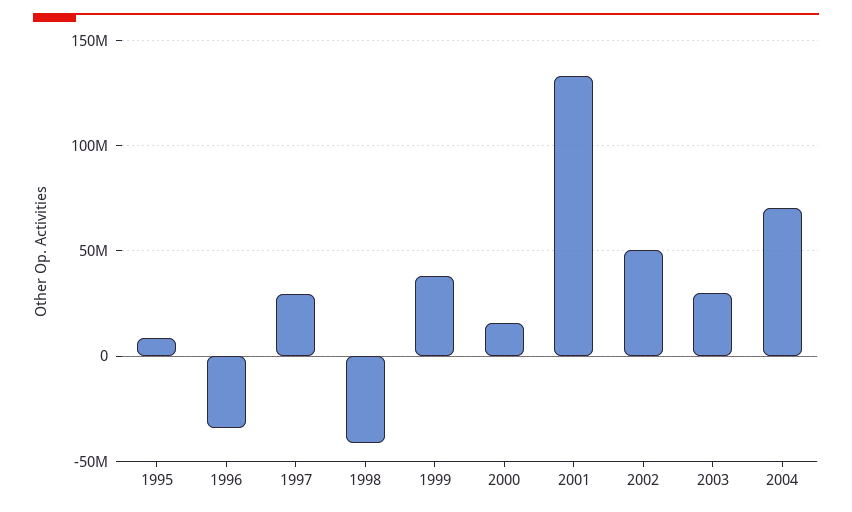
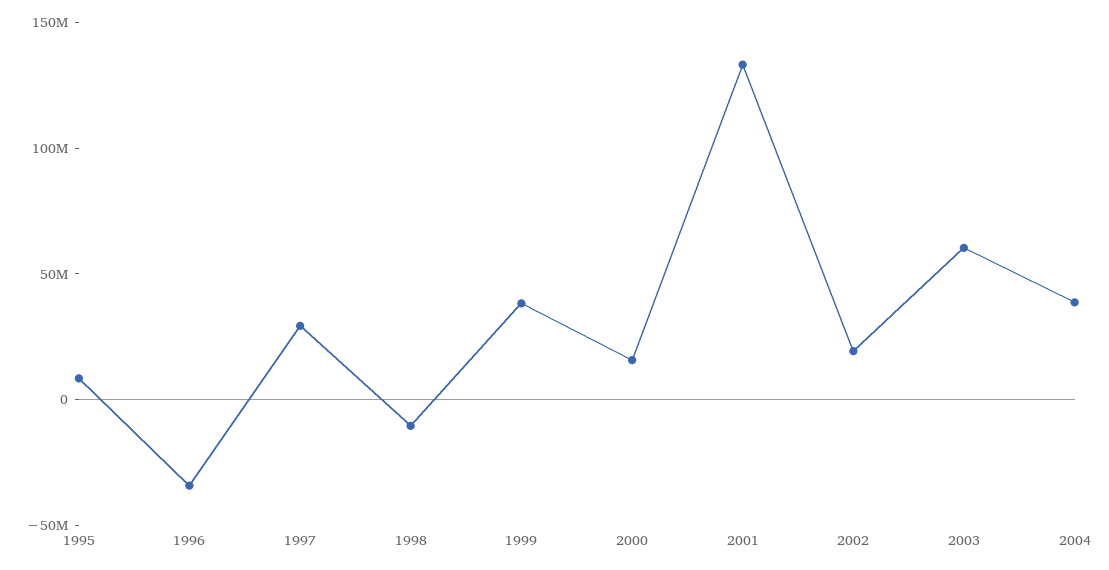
  {
    "1995": 10000000,
    "1996": -35000000,
    "1997": 30000000,
-   "1998": -40000000,
+   "1998": -10000000,
    "1999": 40000000,
    "2000": 15000000,
    "2001": 135000000,
-   "2002": 50000000,
+   "2002": 20000000,
-   "2003": 30000000,
+   "2003": 60000000,
-   "2004": 70000000
+   "2004": 40000000
  }

